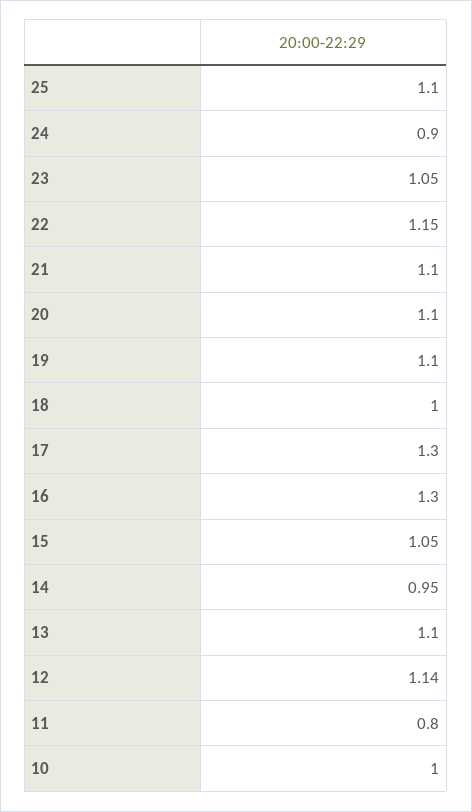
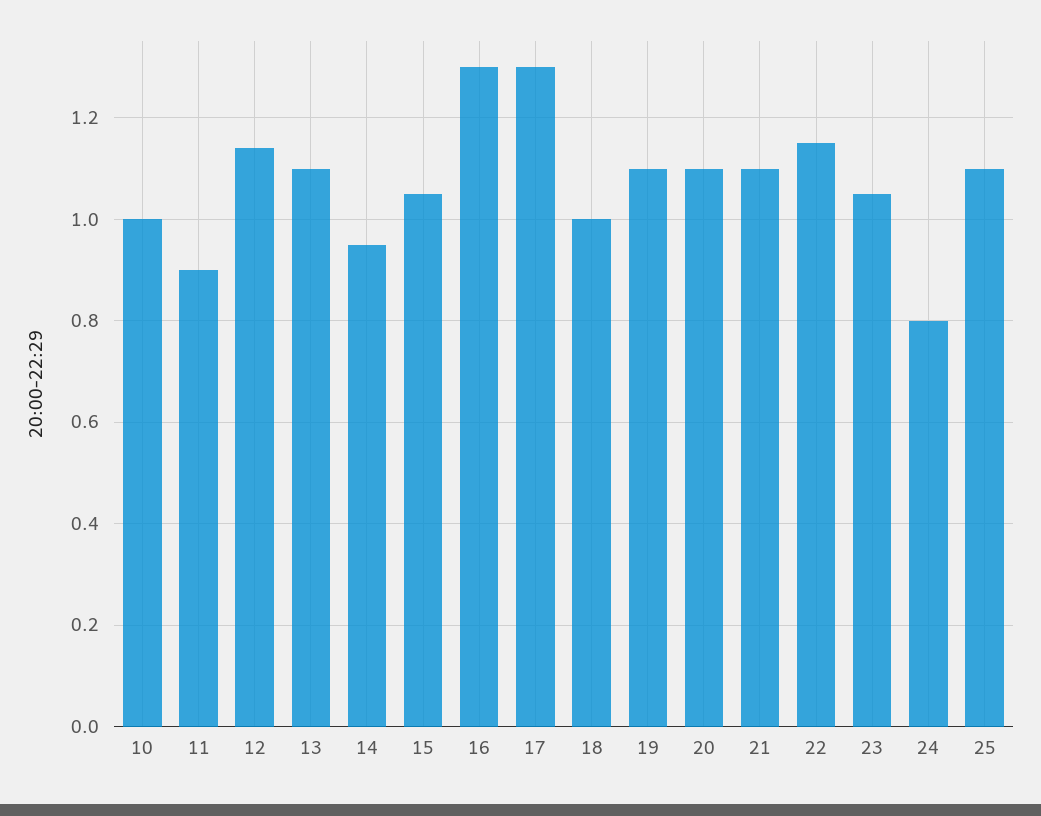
  {
    "25": 1.1,
-   "24": 0.9,
+   "24": 0.8,
    "23": 1.05,
    "22": 1.15,
    "21": 1.1,
    "20": 1.1,
    "19": 1.1,
    "18": 1,
    "17": 1.3,
    "16": 1.3,
    "15": 1.05,
    "14": 0.95,
    "13": 1.1,
    "12": 1.14,
-   "11": 0.8,
+   "11": 0.9,
    "10": 1
  }

